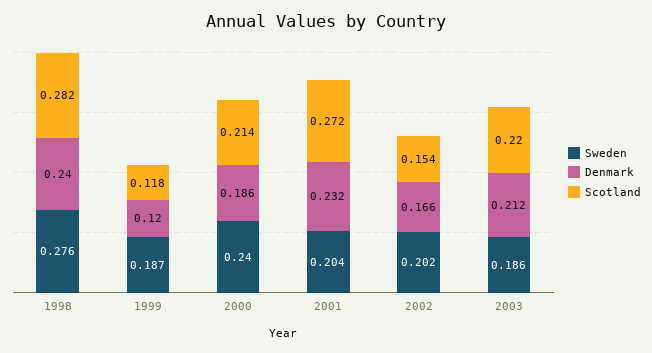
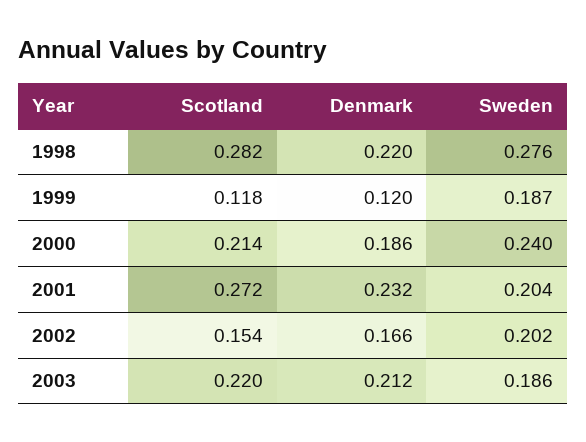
  {
    "Sweden": {
      "1998": 0.276,
      "1999": 0.187,
      "2000": 0.24,
      "2001": 0.204,
      "2002": 0.202,
      "2003": 0.186
    },
    "Denmark": {
-     "1998": 0.24,
+     "1998": 0.22,
      "1999": 0.12,
      "2000": 0.186,
      "2001": 0.232,
      "2002": 0.166,
      "2003": 0.212
    },
    "Scotland": {
      "1998": 0.282,
      "1999": 0.118,
      "2000": 0.214,
      "2001": 0.272,
      "2002": 0.154,
      "2003": 0.22
    }
  }

